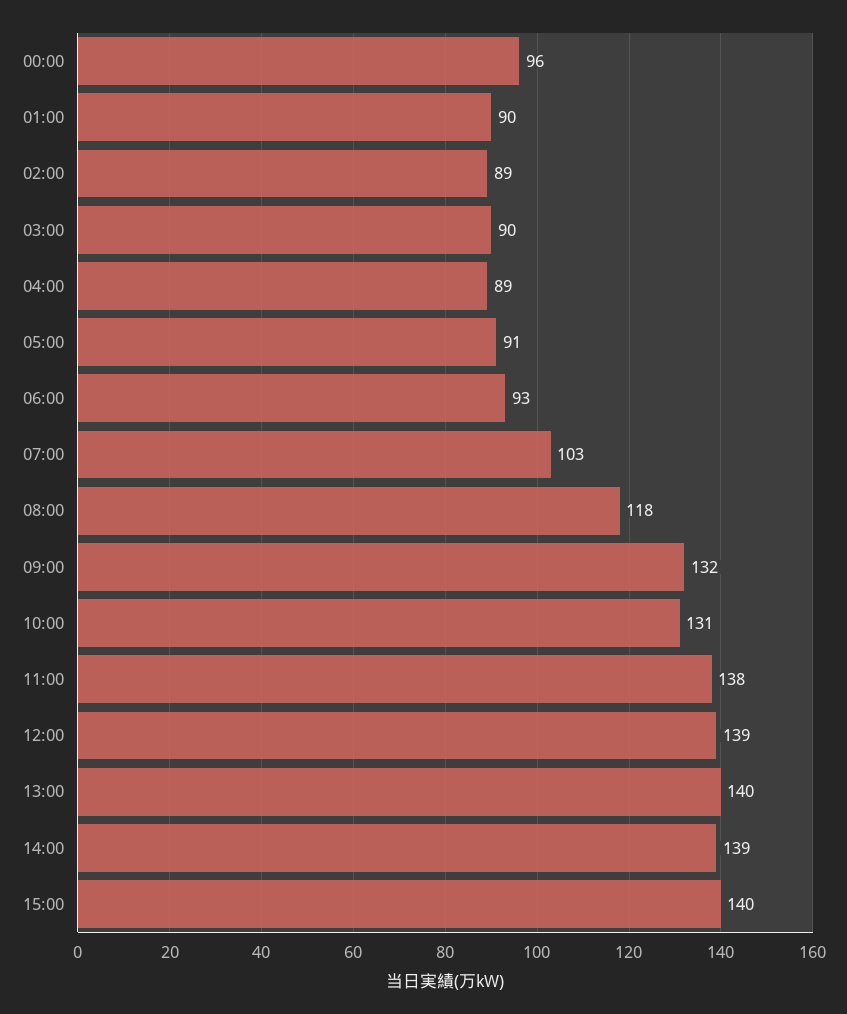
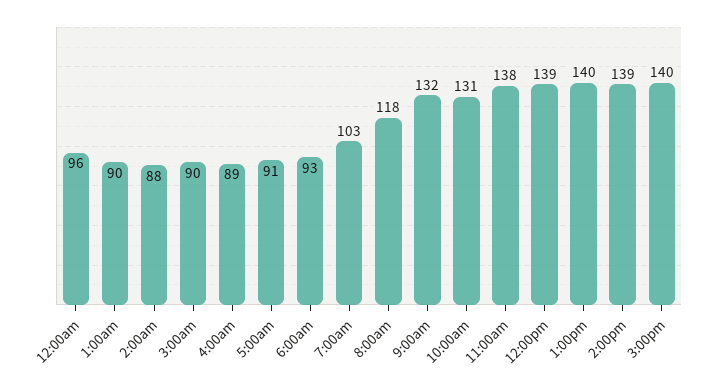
  {
    "00:00": 96,
    "01:00": 90,
-   "02:00": 89,
+   "02:00": 88,
    "03:00": 90,
    "04:00": 89,
    "05:00": 91,
    "06:00": 93,
    "07:00": 103,
    "08:00": 118,
    "09:00": 132,
    "10:00": 131,
    "11:00": 138,
    "12:00": 139,
    "13:00": 140,
    "14:00": 139,
    "15:00": 140
  }

